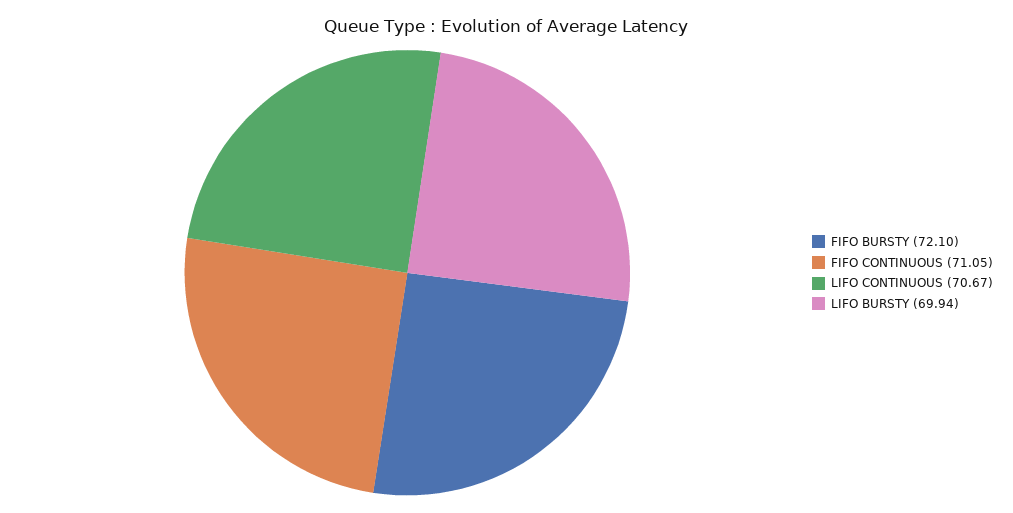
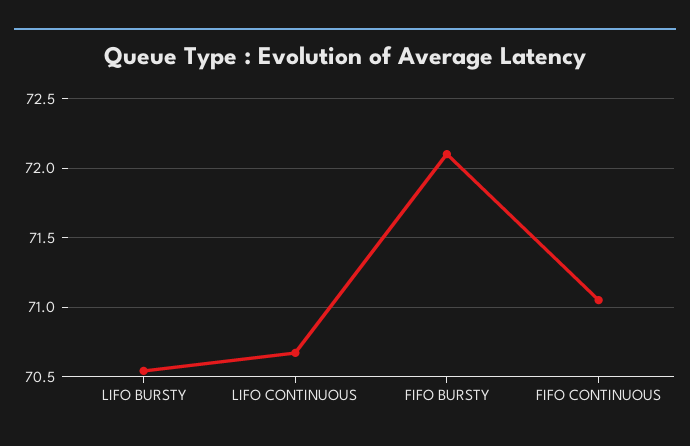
  {
    "FIFO BURSTY": 72.1,
    "FIFO CONTINUOUS": 71.05,
    "LIFO CONTINUOUS": 70.67,
-   "LIFO BURSTY": 69.94
+   "LIFO BURSTY": 70.55
  }

